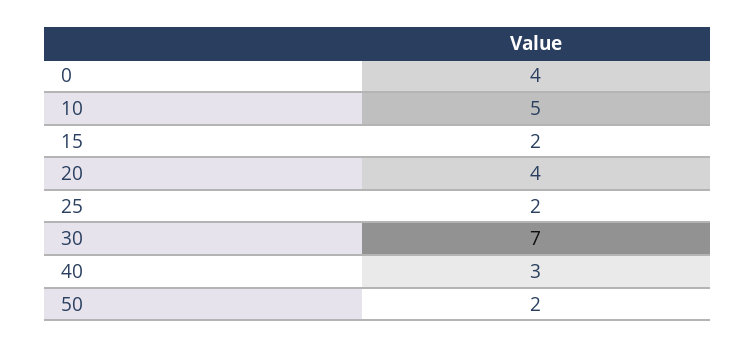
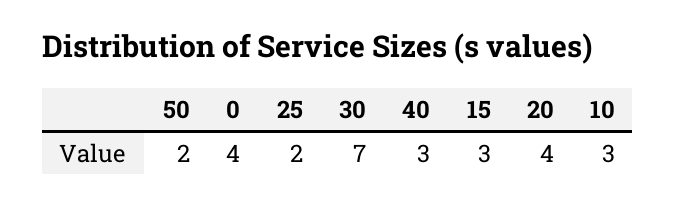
  {
    "0": 4,
-   "10": 5,
+   "10": 3,
-   "15": 2,
+   "15": 3,
    "20": 4,
    "25": 2,
    "30": 7,
    "40": 3,
    "50": 2
  }

